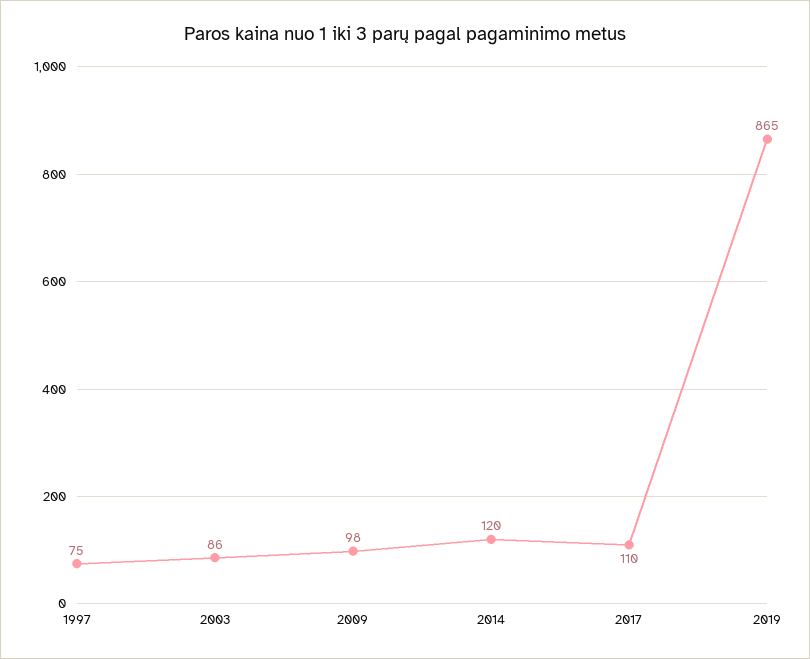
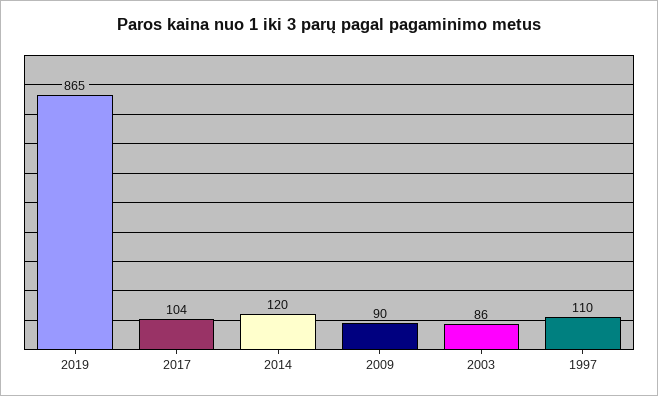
  {
-   "1997": 75,
+   "1997": 110,
    "2003": 86,
-   "2009": 98,
+   "2009": 90,
    "2014": 120,
-   "2017": 110,
+   "2017": 104,
    "2019": 865
  }

